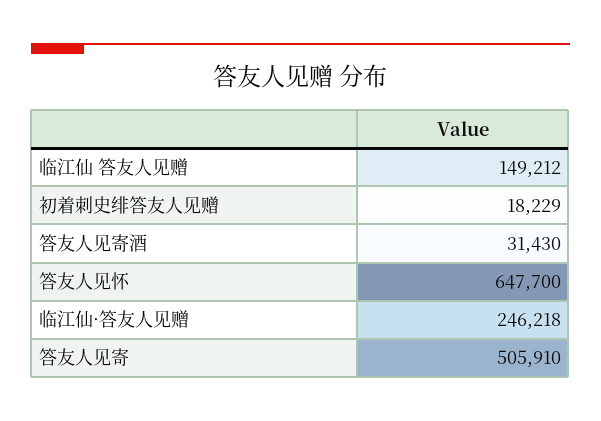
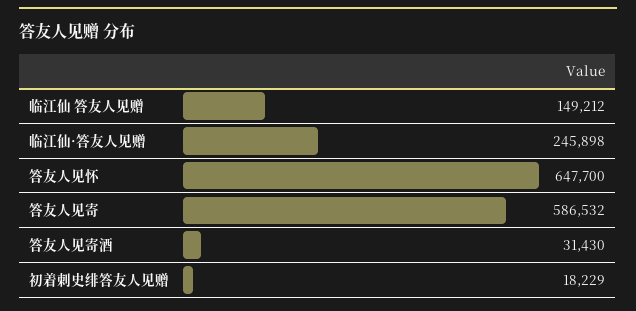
  {
    "临江仙 答友人见赠": 149212,
    "初着刺史绯答友人见赠": 18229,
    "答友人见寄酒": 31430,
    "答友人见怀": 647700,
-   "临江仙·答友人见赠": 246218,
+   "临江仙·答友人见赠": 245898,
-   "答友人见寄": 505910
+   "答友人见寄": 586532
  }

